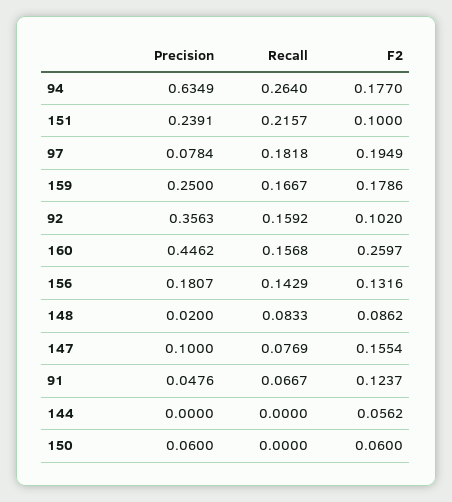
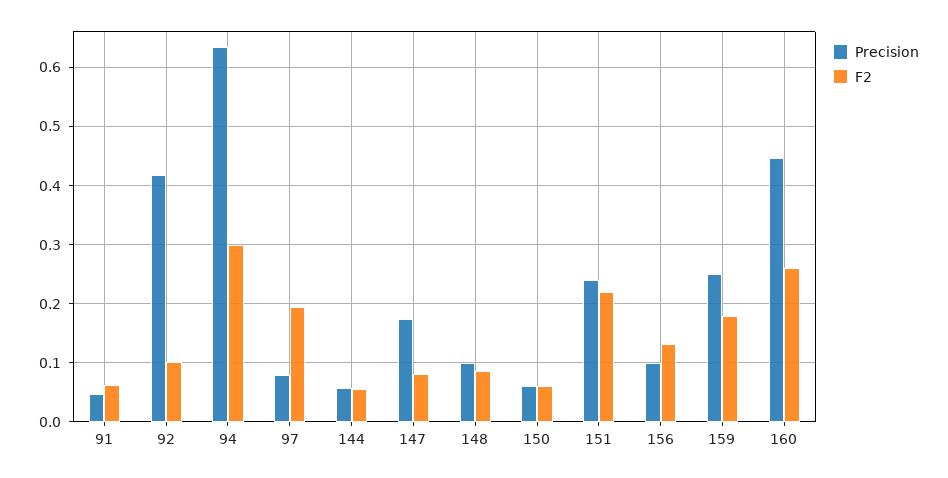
  {
    "Precision": {
      "94": 0.6349,
      "151": 0.2391,
      "97": 0.0784,
      "159": 0.25,
-     "92": 0.3563,
+     "92": 0.42,
      "160": 0.4462,
-     "156": 0.1807,
+     "156": 0.1,
-     "148": 0.02,
+     "148": 0.1,
-     "147": 0.1,
+     "147": 0.18,
      "91": 0.0476,
-     "144": 0,
+     "144": 0.06,
      "150": 0.06
    },
-   "Recall": {
-     "94": 0.264,
-     "151": 0.2157,
-     "97": 0.1818,
-     "159": 0.1667,
-     "92": 0.1592,
-     "160": 0.1568,
-     "156": 0.1429,
-     "148": 0.0833,
-     "147": 0.0769,
-     "91": 0.0667,
-     "144": 0,
-     "150": 0
-   },
    "F2": {
-     "94": 0.177,
+     "94": 0.3,
-     "151": 0.1,
+     "151": 0.22,
      "97": 0.1949,
      "159": 0.1786,
      "92": 0.102,
      "160": 0.2597,
      "156": 0.1316,
      "148": 0.0862,
-     "147": 0.1554,
+     "147": 0.08,
-     "91": 0.1237,
+     "91": 0.06,
      "144": 0.0562,
      "150": 0.06
    }
  }

